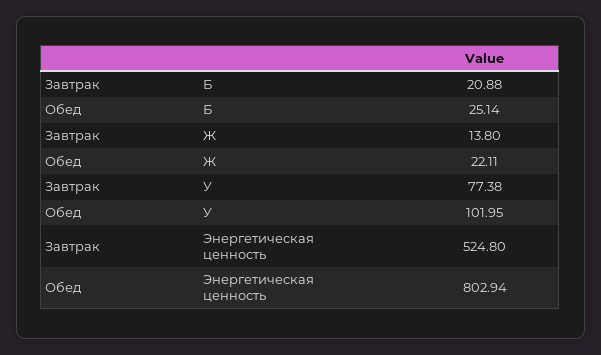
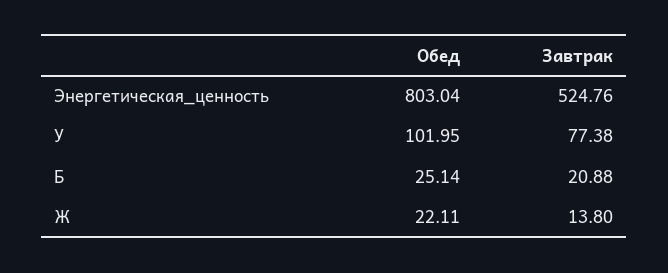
  {
    "Завтрак": {
      "Б": 20.88,
      "Ж": 13.8,
      "У": 77.38,
-     "Энергетическая ценность": 524.8
+     "Энергетическая ценность": 524.76
    },
    "Обед": {
      "Б": 25.14,
      "Ж": 22.11,
      "У": 101.95,
-     "Энергетическая ценность": 802.94
+     "Энергетическая ценность": 803.04
    }
  }

